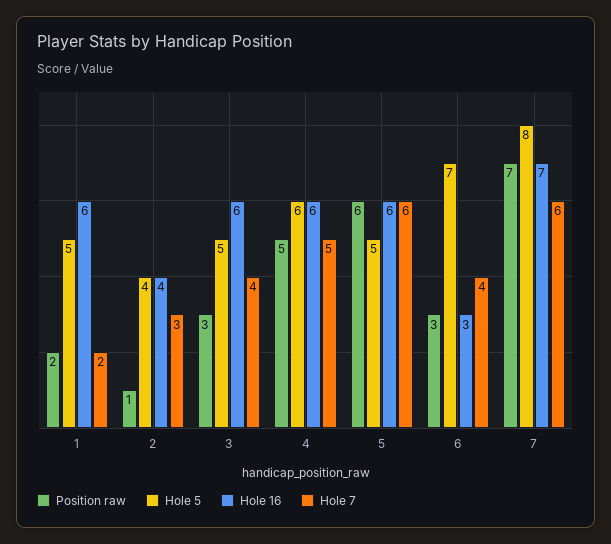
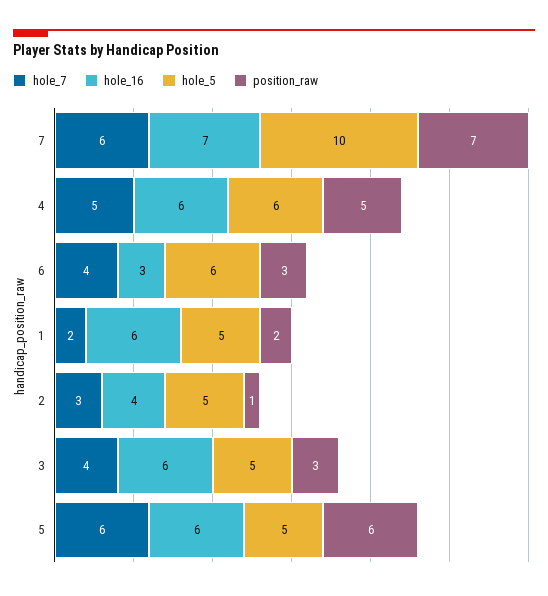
  {
    "Position raw": {
      "1": 2,
      "2": 1,
      "3": 3,
      "4": 5,
      "5": 6,
      "6": 3,
      "7": 7
    },
    "Hole 5": {
      "1": 5,
-     "2": 4,
+     "2": 5,
      "3": 5,
      "4": 6,
      "5": 5,
-     "6": 7,
+     "6": 6,
-     "7": 8
+     "7": 10
    },
    "Hole 16": {
      "1": 6,
      "2": 4,
      "3": 6,
      "4": 6,
      "5": 6,
      "6": 3,
      "7": 7
    },
    "Hole 7": {
      "1": 2,
      "2": 3,
      "3": 4,
      "4": 5,
      "5": 6,
      "6": 4,
      "7": 6
    }
  }

